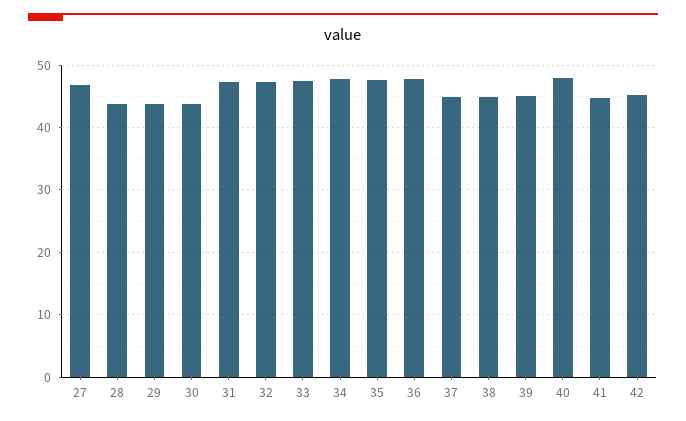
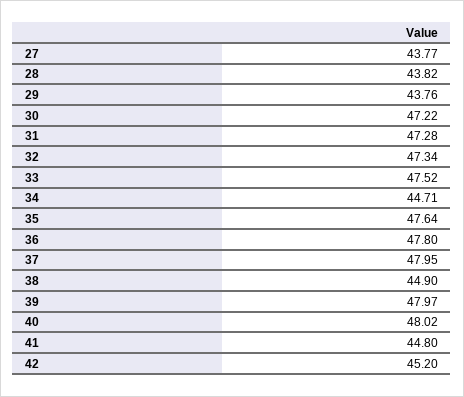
  {
-   "27": 47,
+   "27": 43.77,
    "28": 43.82,
    "29": 43.76,
-   "30": 44,
+   "30": 47.22,
    "31": 47.28,
    "32": 47.34,
    "33": 47.52,
-   "34": 48,
+   "34": 44.71,
    "35": 47.64,
    "36": 47.8,
-   "37": 45,
+   "37": 47.95,
    "38": 44.9,
-   "39": 45,
+   "39": 47.97,
    "40": 48.02,
    "41": 44.8,
    "42": 45.2
  }

